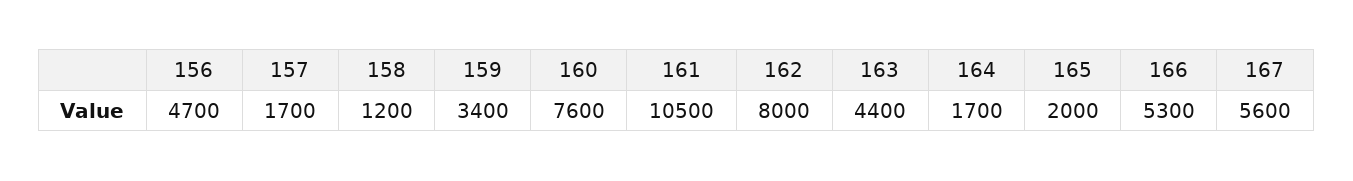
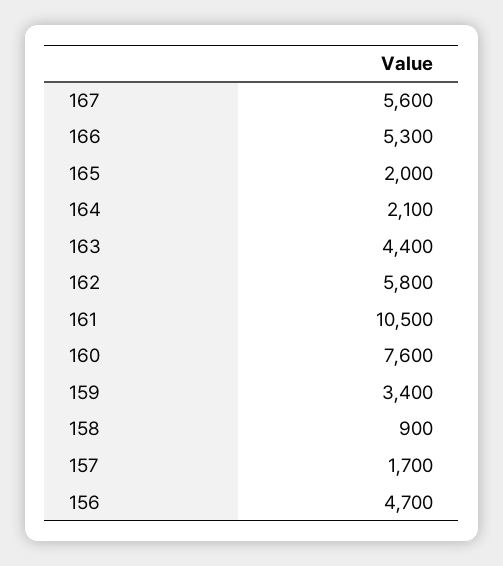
  {
    "156": 4700,
    "157": 1700,
-   "158": 1200,
+   "158": 900,
    "159": 3400,
    "160": 7600,
    "161": 10500,
-   "162": 8000,
+   "162": 5800,
    "163": 4400,
-   "164": 1700,
+   "164": 2100,
    "165": 2000,
    "166": 5300,
    "167": 5600
  }

